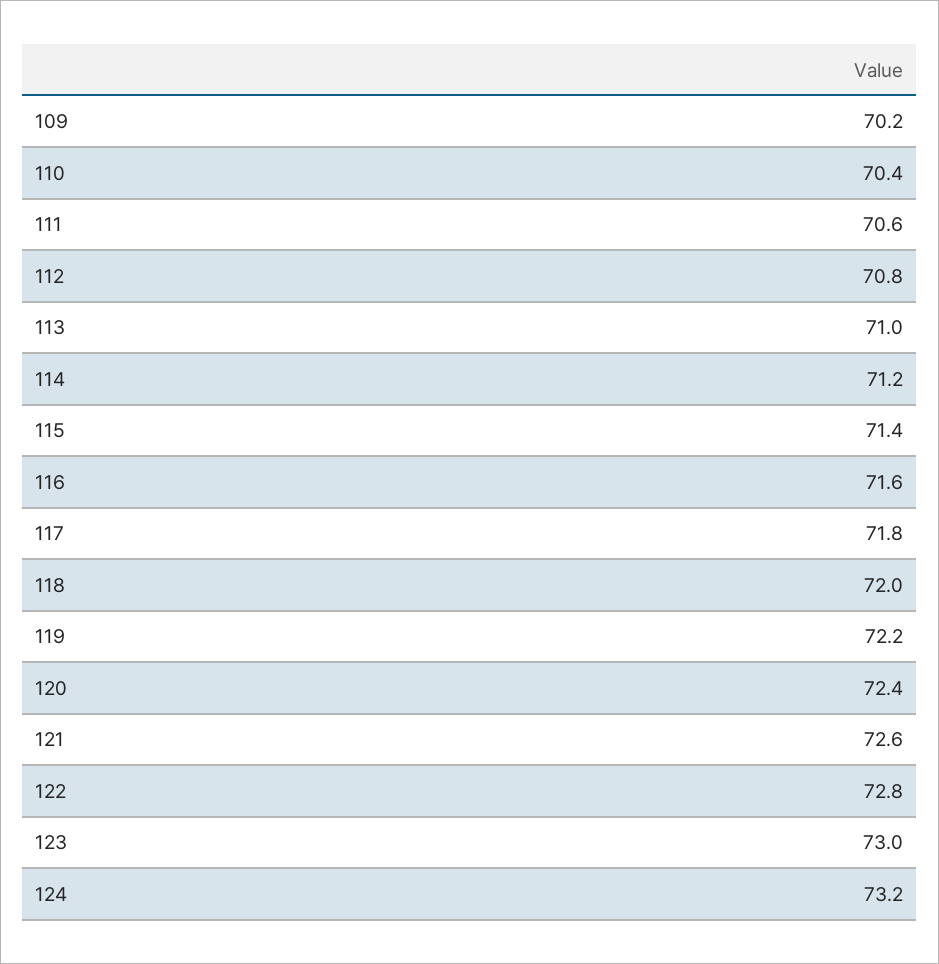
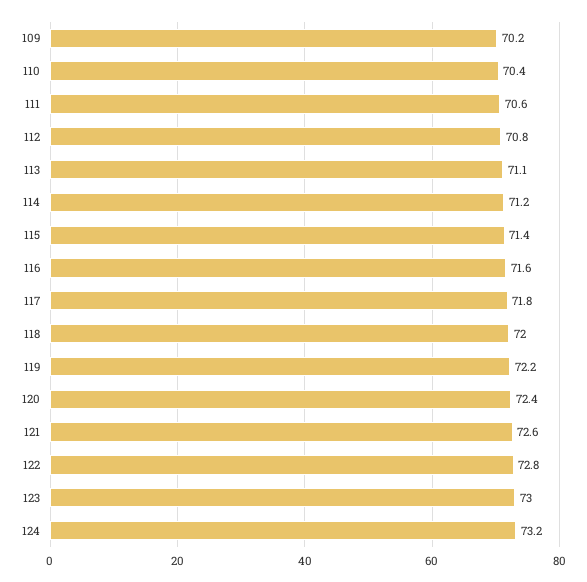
  {
    "109": 70.2,
    "110": 70.4,
    "111": 70.6,
    "112": 70.8,
-   "113": 71,
+   "113": 71.1,
    "114": 71.2,
    "115": 71.4,
    "116": 71.6,
    "117": 71.8,
    "118": 72,
    "119": 72.2,
    "120": 72.4,
    "121": 72.6,
    "122": 72.8,
    "123": 73,
    "124": 73.2
  }

